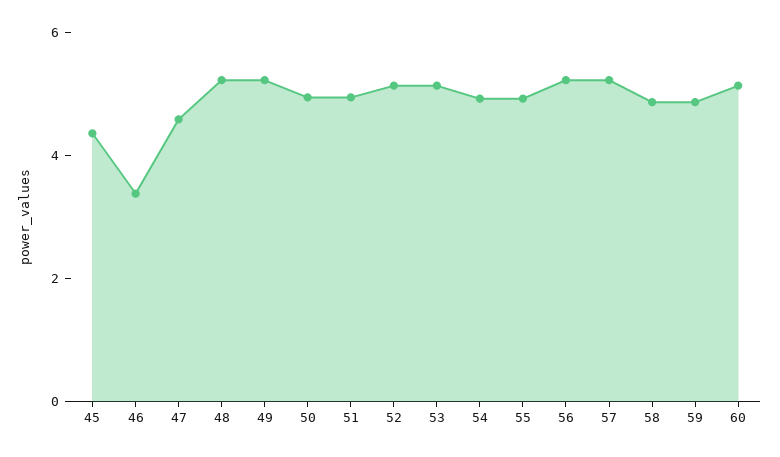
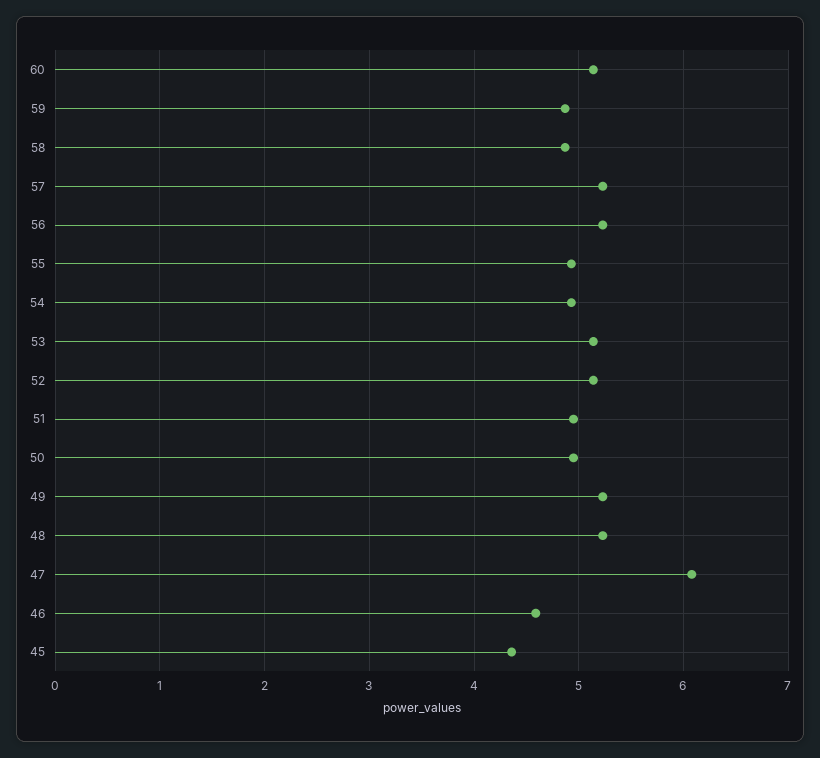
  {
    "45": 4.4,
-   "46": 3.5,
+   "46": 4.6,
-   "47": 4.5,
+   "47": 6.1,
    "48": 5.2,
    "49": 5.2,
    "50": 5,
    "51": 5,
    "52": 5.1,
    "53": 5.1,
    "54": 4.9,
    "55": 4.9,
    "56": 5.2,
    "57": 5.2,
    "58": 4.9,
    "59": 4.9,
    "60": 5.1
  }

